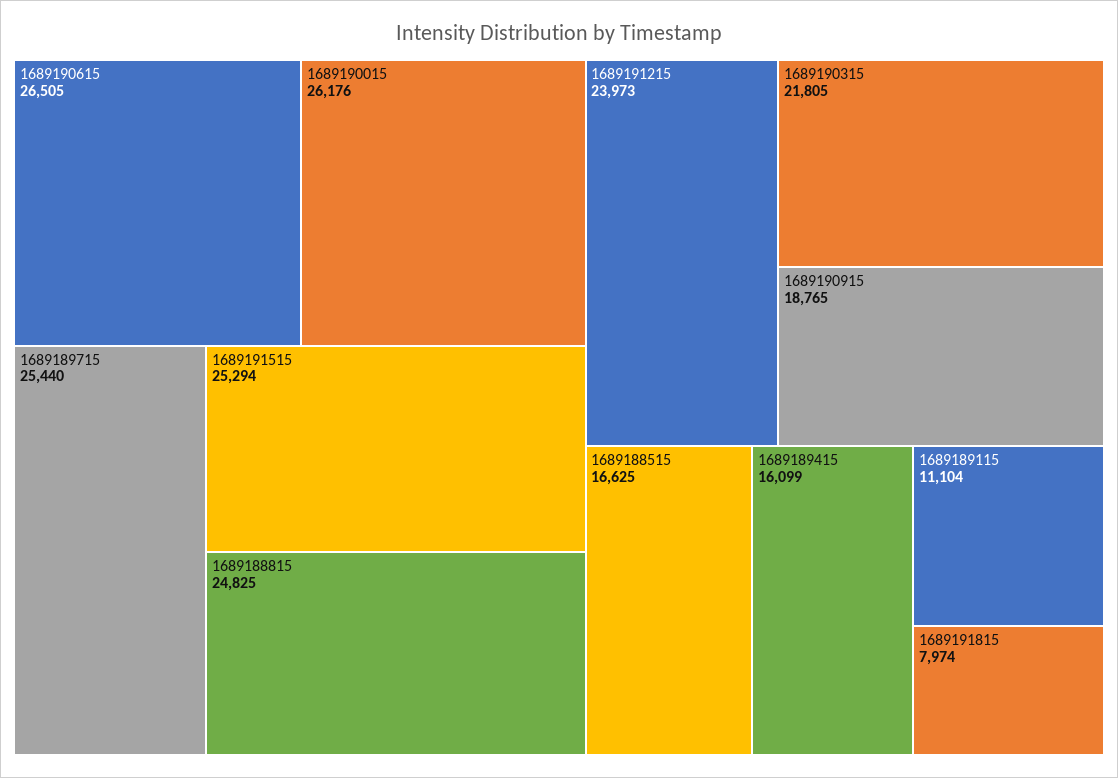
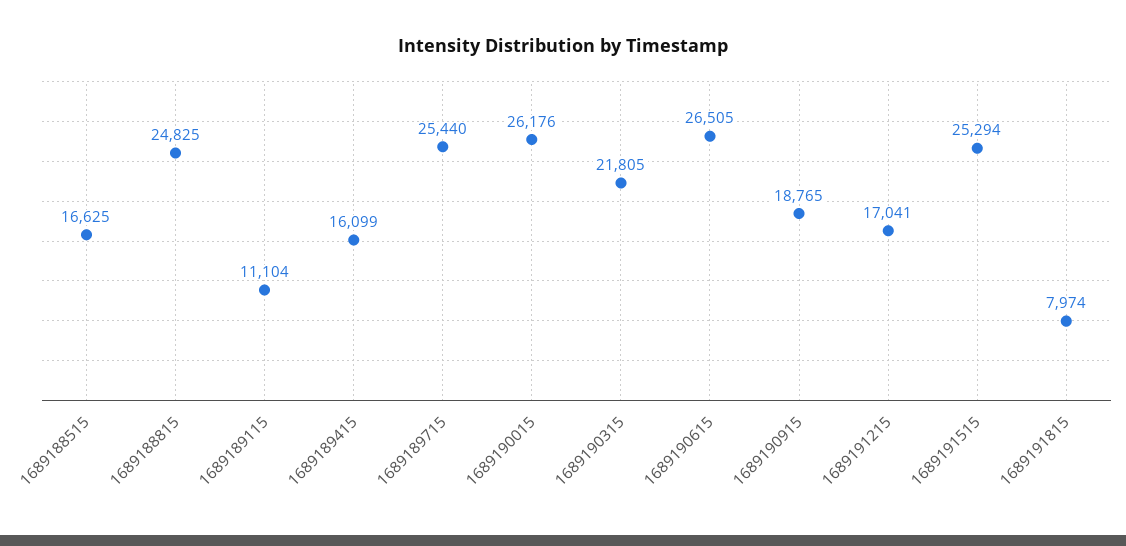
  {
    "1689190615": 26505,
    "1689190015": 26176,
    "1689189715": 25440,
    "1689191515": 25294,
    "1689188815": 24825,
-   "1689191215": 23973,
+   "1689191215": 17041,
    "1689190315": 21805,
    "1689190915": 18765,
    "1689188515": 16625,
    "1689189415": 16099,
    "1689189115": 11104,
    "1689191815": 7974
  }

